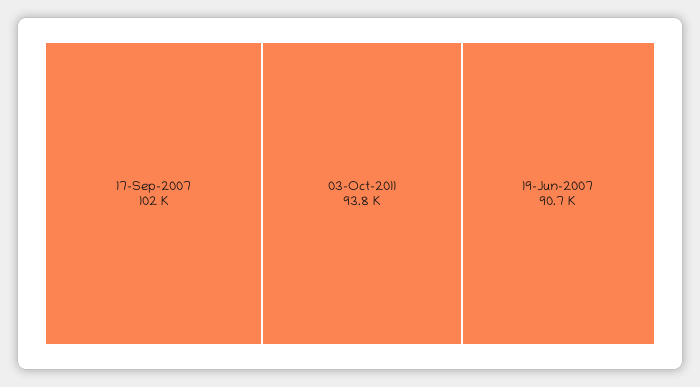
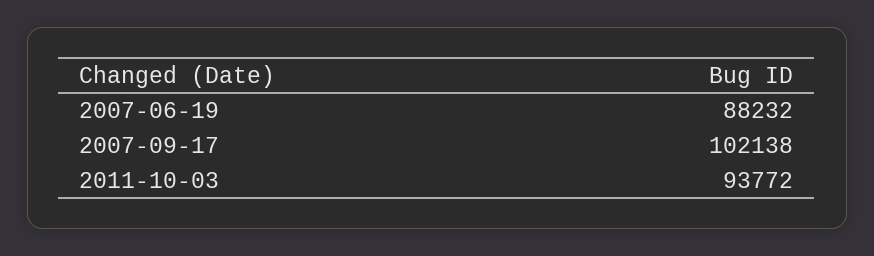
  {
    "17-Sep-2007": 102138,
    "03-Oct-2011": 93772,
-   "19-Jun-2007": 90700
+   "19-Jun-2007": 88232
  }

